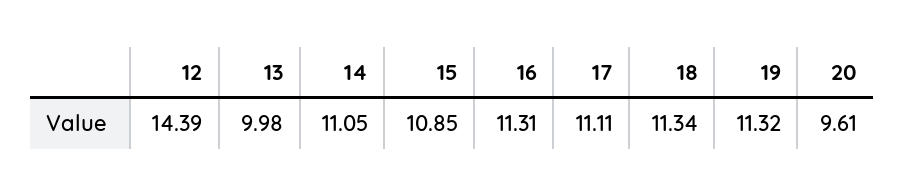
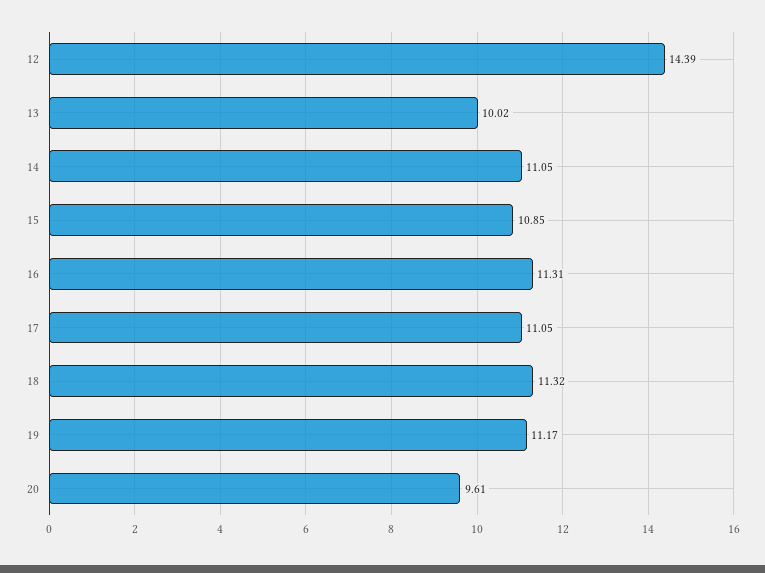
  {
    "12": 14.39,
-   "13": 9.98,
+   "13": 10.02,
    "14": 11.05,
    "15": 10.85,
    "16": 11.31,
-   "17": 11.11,
+   "17": 11.05,
-   "18": 11.34,
+   "18": 11.32,
-   "19": 11.32,
+   "19": 11.17,
    "20": 9.61
  }

